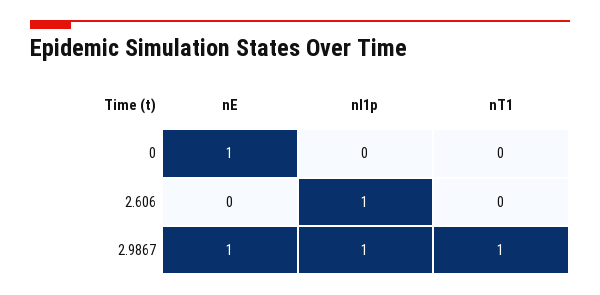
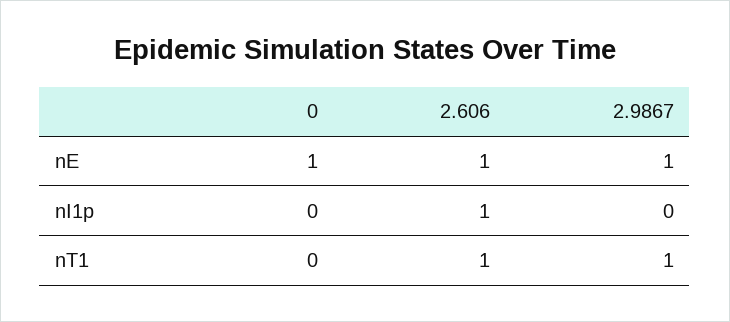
  {
    "nE": {
      "0": 1,
-     "2.606": 0,
+     "2.606": 1,
      "2.9867": 1
    },
    "nI1p": {
      "0": 0,
      "2.606": 1,
-     "2.9867": 1
+     "2.9867": 0
    },
    "nT1": {
      "0": 0,
-     "2.606": 0,
+     "2.606": 1,
      "2.9867": 1
    }
  }

